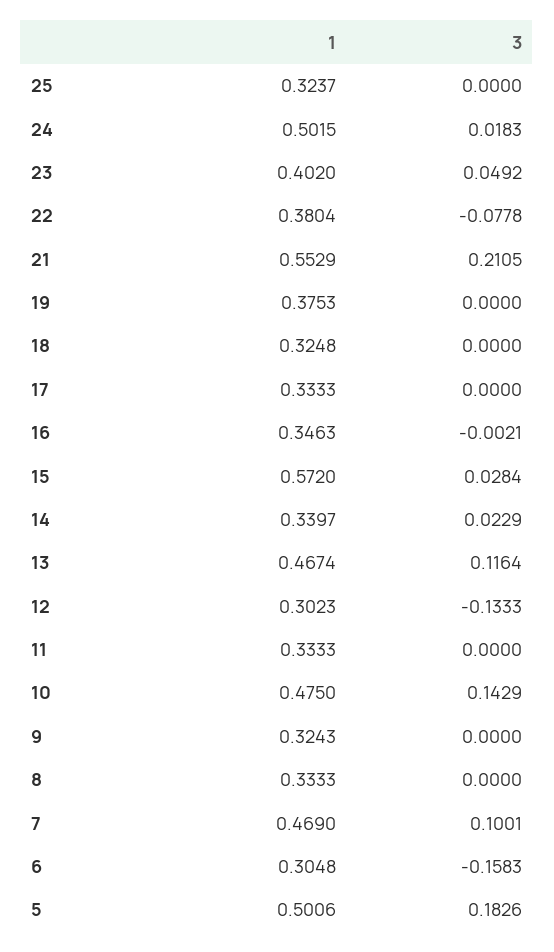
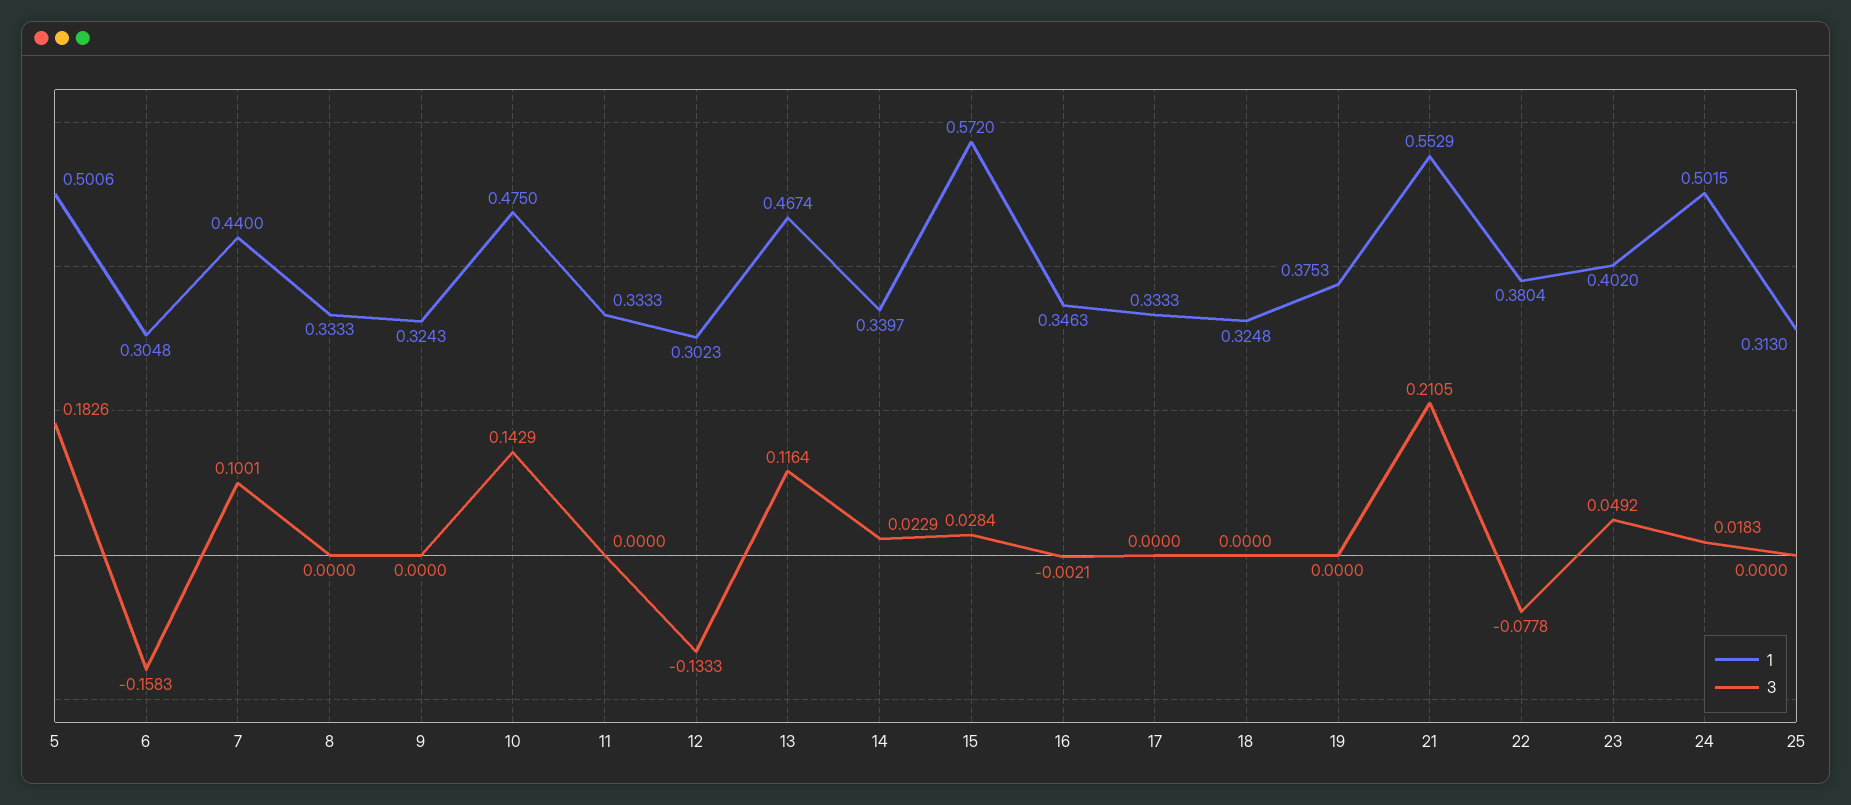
  {
    "1": {
-     "25": 0.3237,
+     "25": 0.313,
      "24": 0.5015,
      "23": 0.402,
      "22": 0.3804,
      "21": 0.5529,
      "19": 0.3753,
      "18": 0.3248,
      "17": 0.3333,
      "16": 0.3463,
      "15": 0.572,
      "14": 0.3397,
      "13": 0.4674,
      "12": 0.3023,
      "11": 0.3333,
      "10": 0.475,
      "9": 0.3243,
      "8": 0.3333,
-     "7": 0.469,
+     "7": 0.44,
      "6": 0.3048,
      "5": 0.5006
    },
    "3": {
      "25": 0,
      "24": 0.0183,
      "23": 0.0492,
      "22": -0.0778,
      "21": 0.2105,
      "19": 0,
      "18": 0,
      "17": 0,
      "16": -0.0021,
      "15": 0.0284,
      "14": 0.0229,
      "13": 0.1164,
      "12": -0.1333,
      "11": 0,
      "10": 0.1429,
      "9": 0,
      "8": 0,
      "7": 0.1001,
      "6": -0.1583,
      "5": 0.1826
    }
  }

